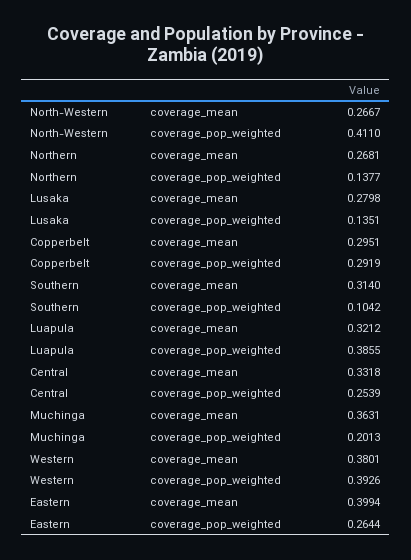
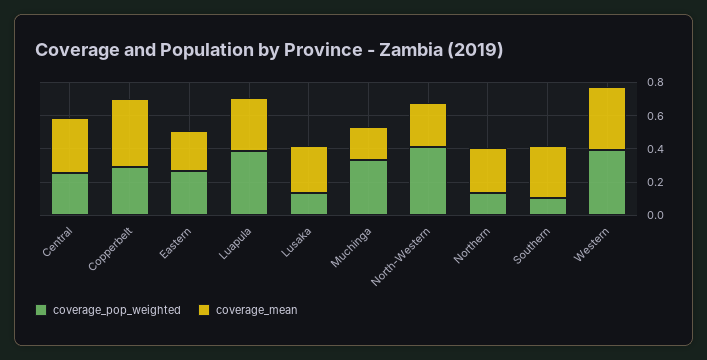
  {
    "coverage_mean": {
      "North-Western": 0.2667,
      "Northern": 0.2681,
      "Lusaka": 0.2798,
-     "Copperbelt": 0.2951,
+     "Copperbelt": 0.4,
      "Southern": 0.314,
      "Luapula": 0.3212,
      "Central": 0.3318,
-     "Muchinga": 0.3631,
+     "Muchinga": 0.2,
      "Western": 0.3801,
-     "Eastern": 0.3994
+     "Eastern": 0.25
    },
    "coverage_pop_weighted": {
      "North-Western": 0.411,
      "Northern": 0.1377,
      "Lusaka": 0.1351,
      "Copperbelt": 0.2919,
      "Southern": 0.1042,
      "Luapula": 0.3855,
      "Central": 0.2539,
-     "Muchinga": 0.2013,
+     "Muchinga": 0.35,
      "Western": 0.3926,
      "Eastern": 0.2644
    }
  }

